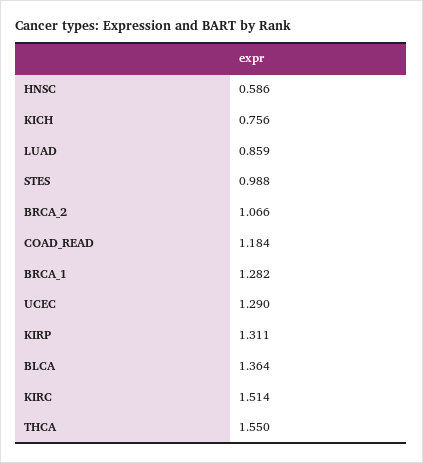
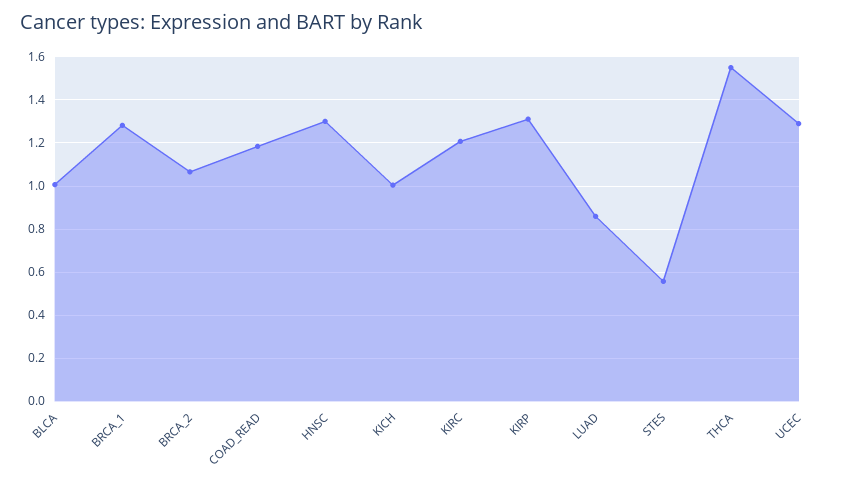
  {
-   "HNSC": 0.586,
+   "HNSC": 1.3,
-   "KICH": 0.756,
+   "KICH": 1,
    "LUAD": 0.859,
-   "STES": 0.988,
+   "STES": 0.55,
    "BRCA_2": 1.066,
    "COAD_READ": 1.184,
    "BRCA_1": 1.282,
    "UCEC": 1.29,
    "KIRP": 1.311,
-   "BLCA": 1.364,
+   "BLCA": 1,
-   "KIRC": 1.514,
+   "KIRC": 1.2,
    "THCA": 1.55
  }

